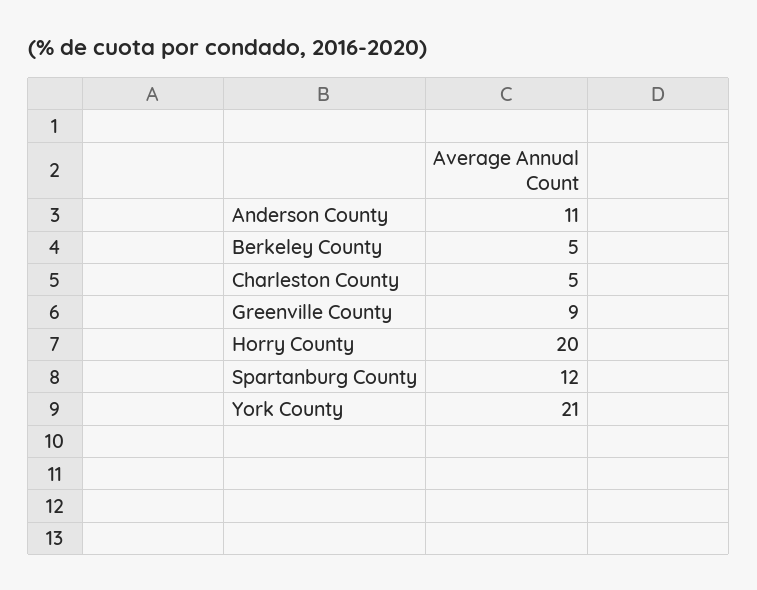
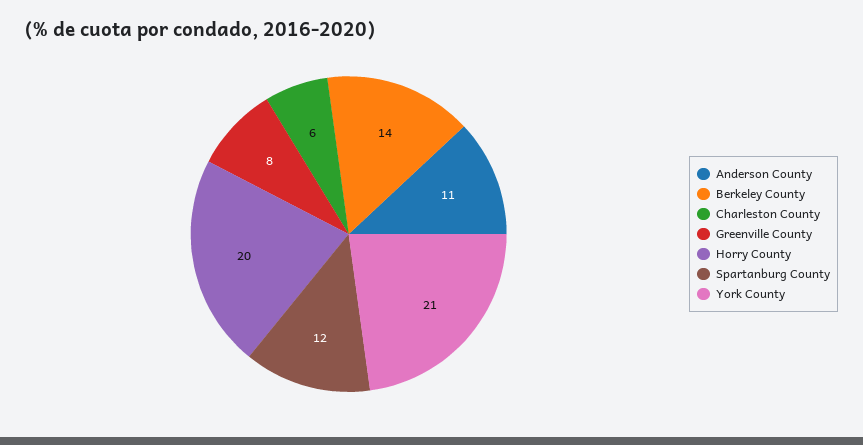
  {
    "Anderson County": 11,
-   "Berkeley County": 5,
+   "Berkeley County": 14,
-   "Charleston County": 5,
+   "Charleston County": 6,
-   "Greenville County": 9,
+   "Greenville County": 8,
    "Horry County": 20,
    "Spartanburg County": 12,
    "York County": 21
  }

